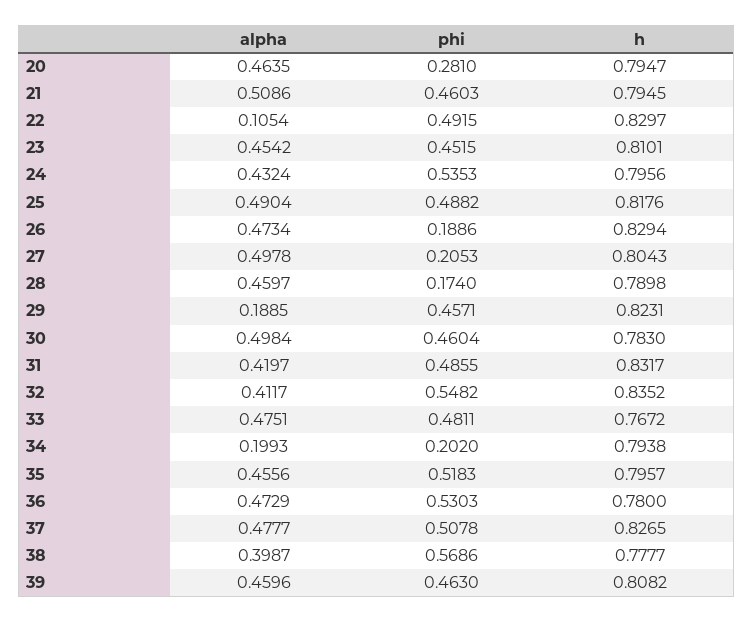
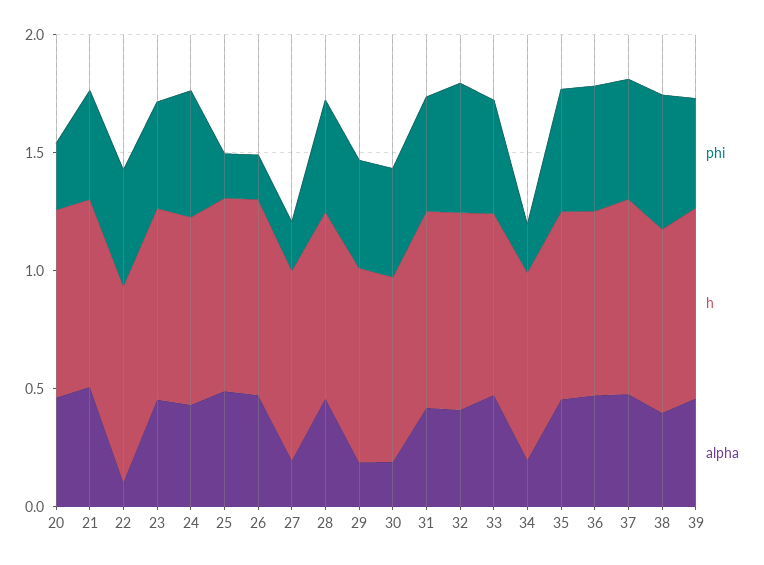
  {
    "alpha": {
      "20": 0.4635,
      "21": 0.5086,
      "22": 0.1054,
      "23": 0.4542,
      "24": 0.4324,
      "25": 0.4904,
      "26": 0.4734,
-     "27": 0.4978,
+     "27": 0.2,
      "28": 0.4597,
      "29": 0.1885,
-     "30": 0.4984,
+     "30": 0.2,
      "31": 0.4197,
      "32": 0.4117,
      "33": 0.4751,
      "34": 0.1993,
      "35": 0.4556,
      "36": 0.4729,
      "37": 0.4777,
      "38": 0.3987,
      "39": 0.4596
    },
    "phi": {
      "20": 0.281,
      "21": 0.4603,
      "22": 0.4915,
      "23": 0.4515,
      "24": 0.5353,
-     "25": 0.4882,
+     "25": 0.2,
      "26": 0.1886,
      "27": 0.2053,
-     "28": 0.174,
+     "28": 0.5,
      "29": 0.4571,
      "30": 0.4604,
      "31": 0.4855,
      "32": 0.5482,
      "33": 0.4811,
      "34": 0.202,
      "35": 0.5183,
      "36": 0.5303,
      "37": 0.5078,
      "38": 0.5686,
      "39": 0.463
    },
    "h": {
      "20": 0.7947,
      "21": 0.7945,
      "22": 0.8297,
      "23": 0.8101,
      "24": 0.7956,
      "25": 0.8176,
      "26": 0.8294,
      "27": 0.8043,
      "28": 0.7898,
      "29": 0.8231,
      "30": 0.783,
      "31": 0.8317,
      "32": 0.8352,
      "33": 0.7672,
      "34": 0.7938,
      "35": 0.7957,
      "36": 0.78,
      "37": 0.8265,
      "38": 0.7777,
      "39": 0.8082
    }
  }

